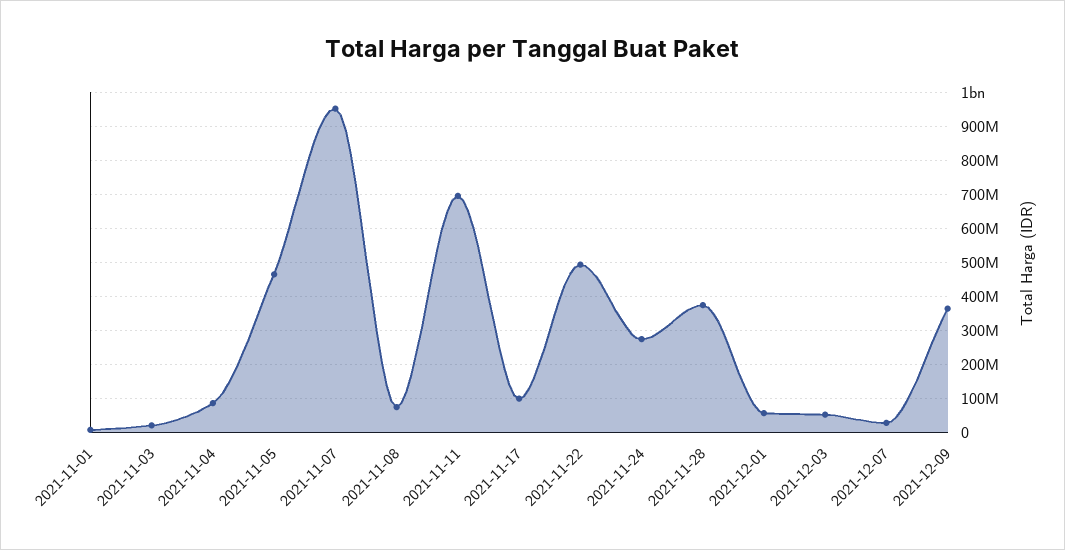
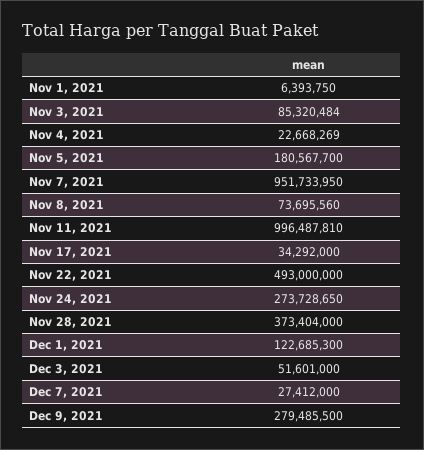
  {
    "2021-11-01": 6393750,
-   "2021-11-03": 20000000,
+   "2021-11-03": 85320484,
-   "2021-11-04": 80000000,
+   "2021-11-04": 22668269,
-   "2021-11-05": 460000000,
+   "2021-11-05": 180567700,
    "2021-11-07": 951733950,
    "2021-11-08": 73695560,
-   "2021-11-11": 700000000,
+   "2021-11-11": 996487810,
-   "2021-11-17": 100000000,
+   "2021-11-17": 34292000,
    "2021-11-22": 493000000,
    "2021-11-24": 273728650,
    "2021-11-28": 373404000,
-   "2021-12-01": 60000000,
+   "2021-12-01": 122685300,
    "2021-12-03": 51601000,
    "2021-12-07": 27412000,
-   "2021-12-09": 360000000
+   "2021-12-09": 279485500
  }

